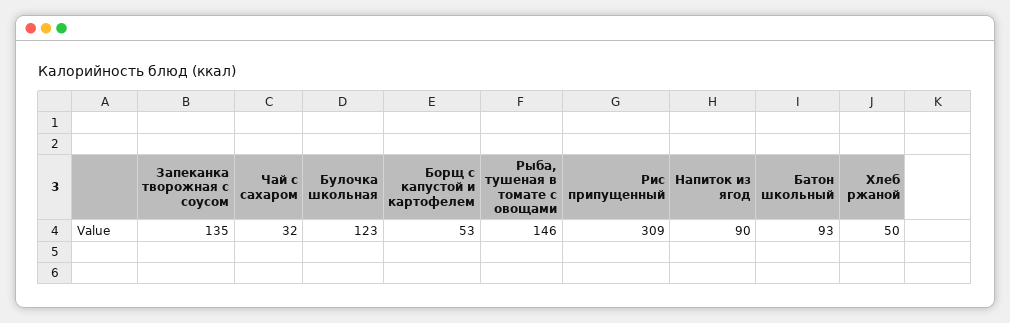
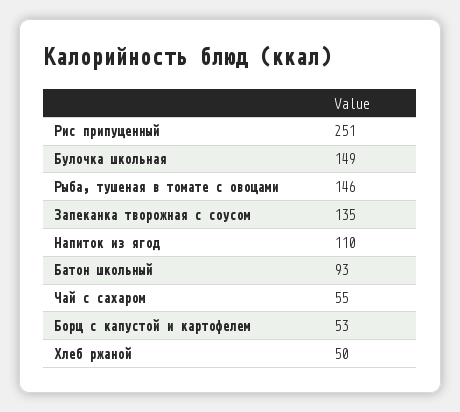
  {
    "Запеканка творожная с соусом": 135,
-   "Чай с сахаром": 32,
+   "Чай с сахаром": 55,
-   "Булочка школьная": 123,
+   "Булочка школьная": 149,
    "Борщ с капустой и картофелем": 53,
    "Рыба, тушеная в томате с овощами": 146,
-   "Рис припущенный": 309,
+   "Рис припущенный": 251,
-   "Напиток из ягод": 90,
+   "Напиток из ягод": 110,
    "Батон школьный": 93,
    "Хлеб ржаной": 50
  }

